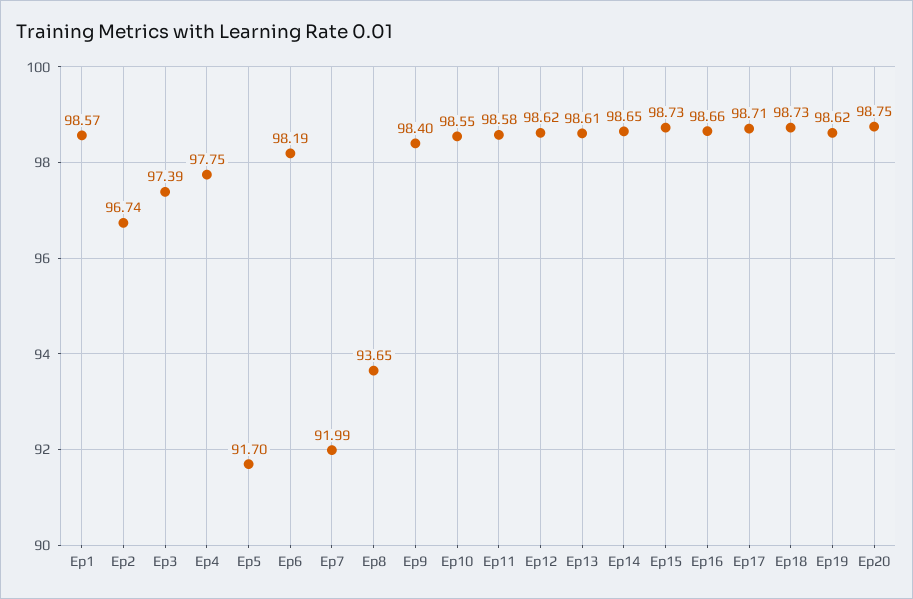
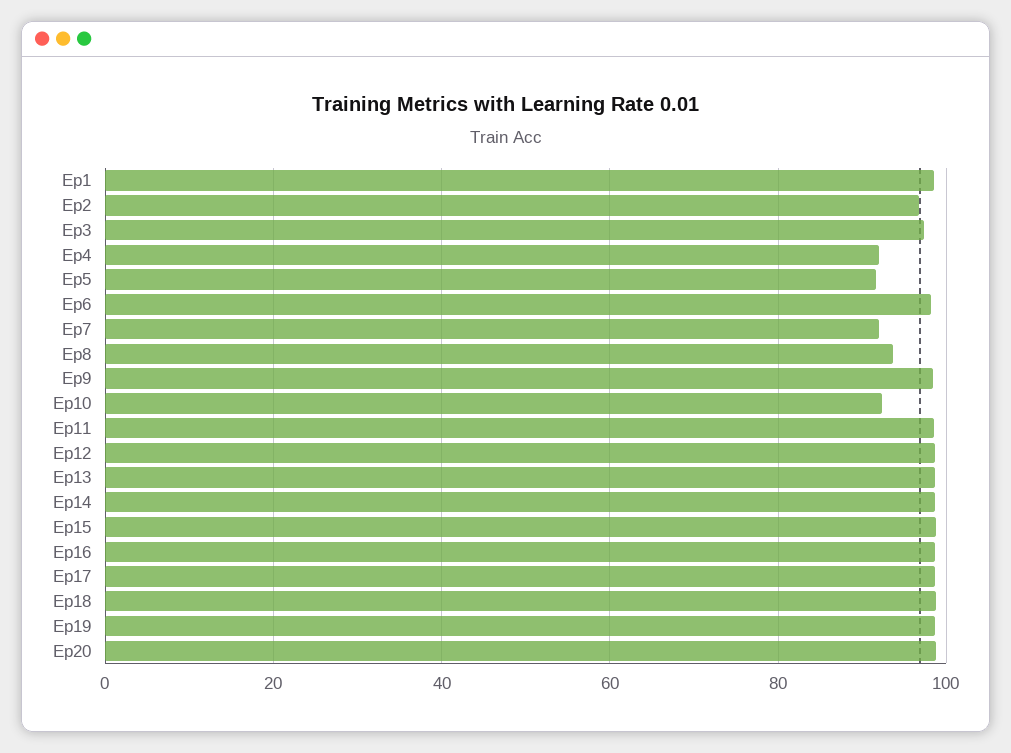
  {
    "Ep1": 98.57,
    "Ep2": 96.74,
    "Ep3": 97.39,
-   "Ep4": 97.75,
+   "Ep4": 92,
    "Ep5": 91.7,
    "Ep6": 98.19,
    "Ep7": 91.99,
    "Ep8": 93.65,
    "Ep9": 98.4,
-   "Ep10": 98.55,
+   "Ep10": 92,
    "Ep11": 98.58,
    "Ep12": 98.62,
    "Ep13": 98.61,
    "Ep14": 98.65,
    "Ep15": 98.73,
    "Ep16": 98.66,
    "Ep17": 98.71,
    "Ep18": 98.73,
    "Ep19": 98.62,
    "Ep20": 98.75
  }

